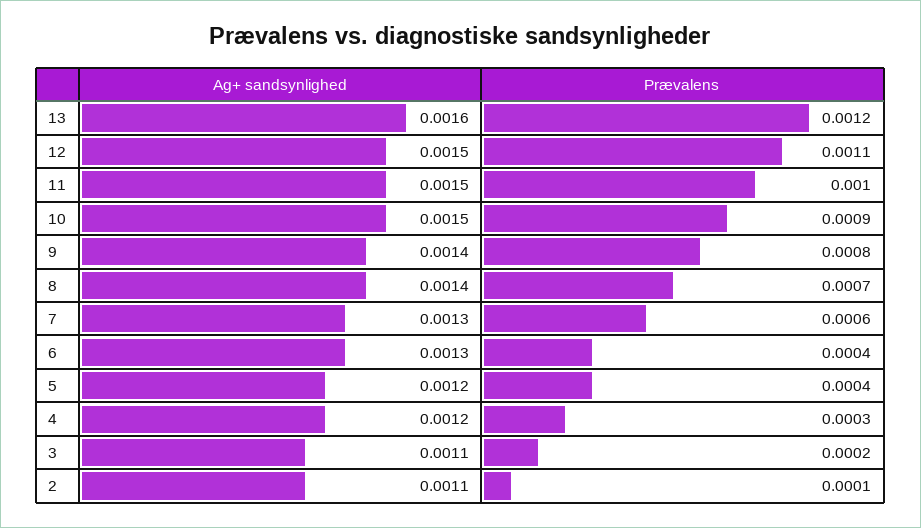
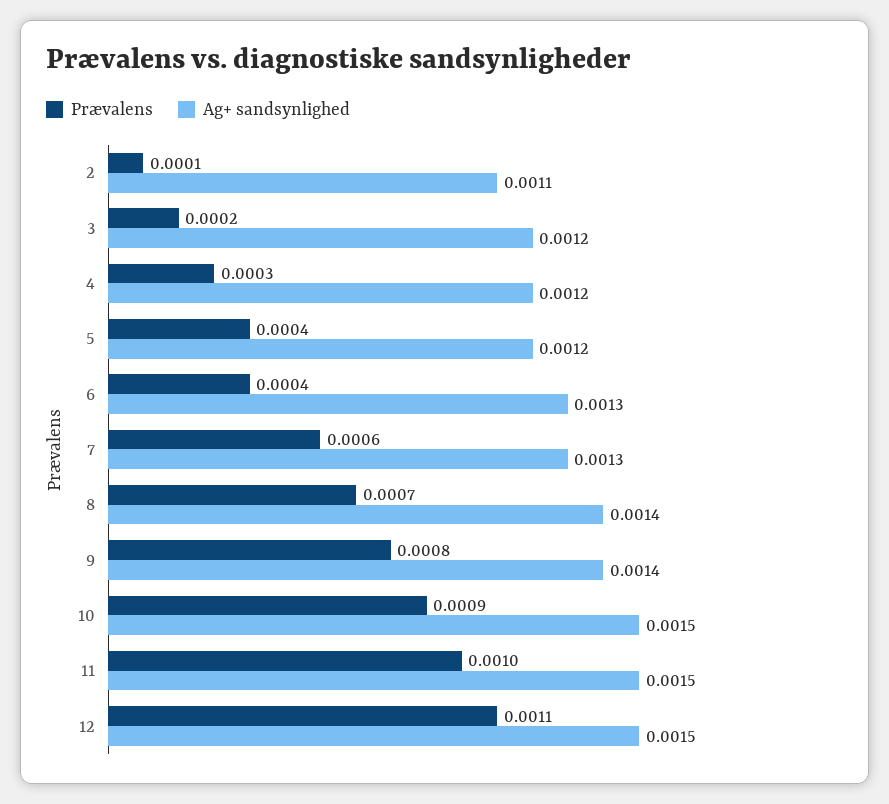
  {
    "Ag+ sandsynlighed": {
-     "13": 0.0016,
      "12": 0.0015,
      "11": 0.0015,
      "10": 0.0015,
      "9": 0.0014,
      "8": 0.0014,
      "7": 0.0013,
      "6": 0.0013,
      "5": 0.0012,
      "4": 0.0012,
-     "3": 0.0011,
+     "3": 0.0012,
      "2": 0.0011
    },
    "Prævalens": {
-     "13": 0.0012,
      "12": 0.0011,
      "11": 0.001,
      "10": 0.0009,
      "9": 0.0008,
      "8": 0.0007,
      "7": 0.0006,
      "6": 0.0004,
      "5": 0.0004,
      "4": 0.0003,
      "3": 0.0002,
      "2": 0.0001
    }
  }

